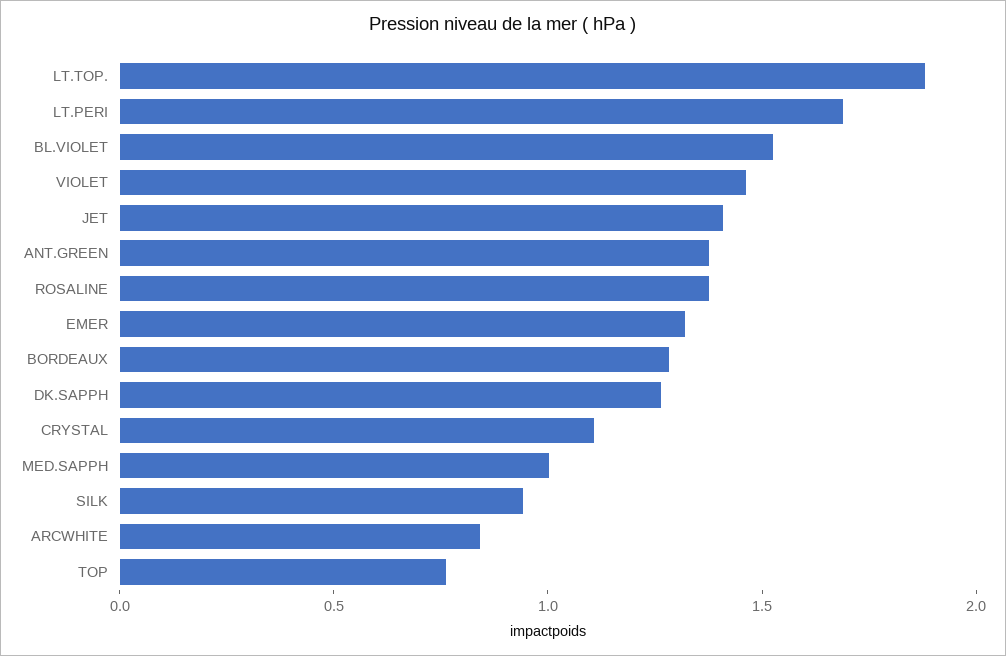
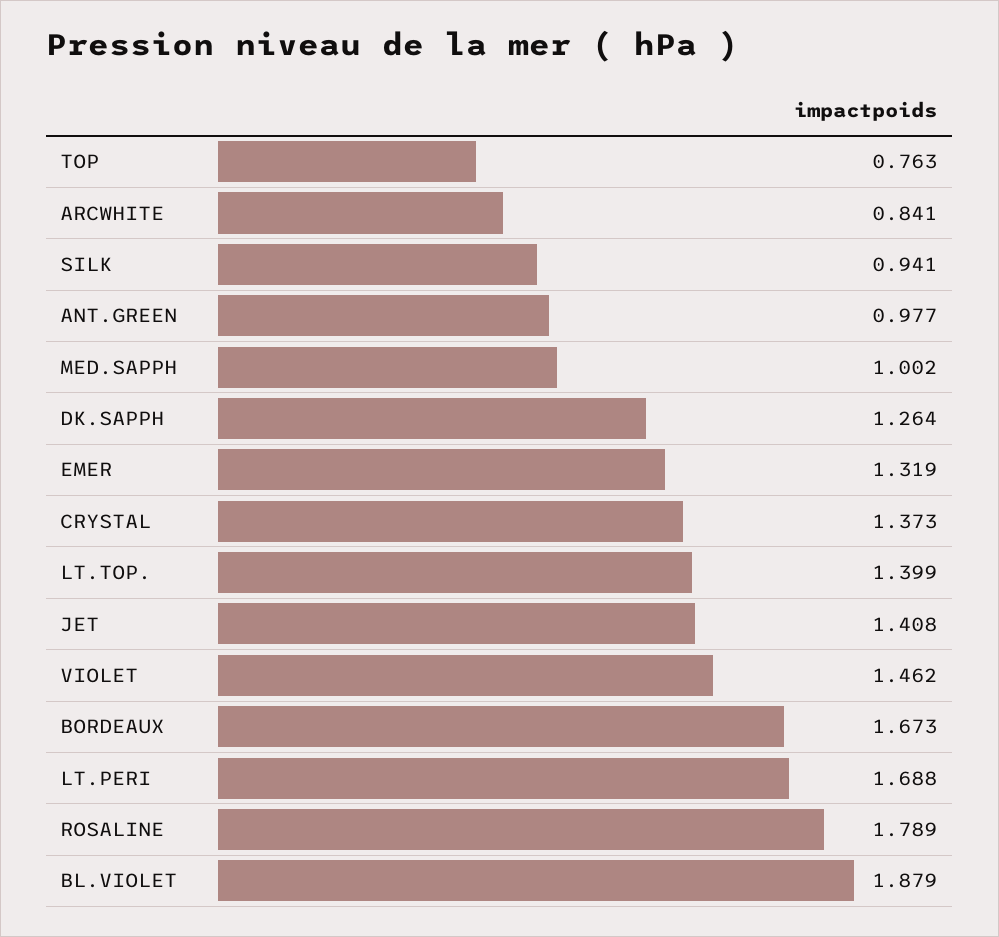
  {
-   "LT.TOP.": 1.9,
+   "LT.TOP.": 1.399,
    "LT.PERI": 1.688,
-   "BL.VIOLET": 1.5,
+   "BL.VIOLET": 1.879,
    "VIOLET": 1.462,
    "JET": 1.408,
-   "ANT.GREEN": 1.4,
+   "ANT.GREEN": 0.977,
-   "ROSALINE": 1.4,
+   "ROSALINE": 1.789,
    "EMER": 1.319,
-   "BORDEAUX": 1.3,
+   "BORDEAUX": 1.673,
    "DK.SAPPH": 1.264,
-   "CRYSTAL": 1.1,
+   "CRYSTAL": 1.373,
    "MED.SAPPH": 1.002,
    "SILK": 0.941,
    "ARCWHITE": 0.841,
    "TOP": 0.763
  }

